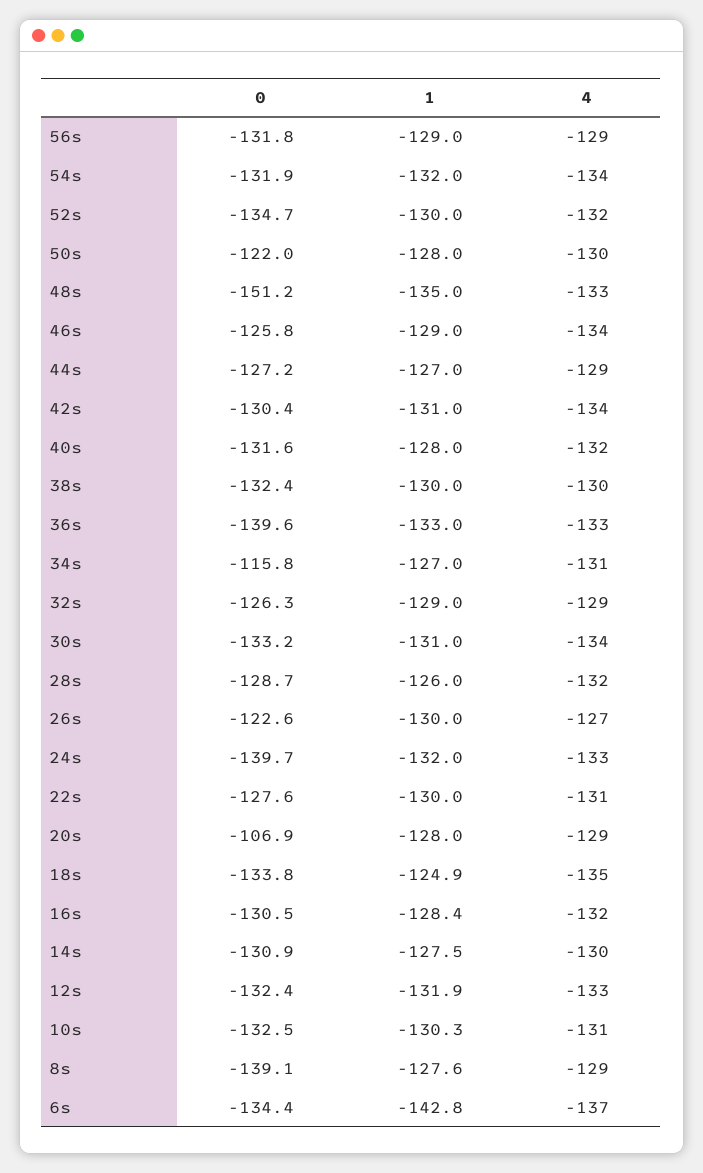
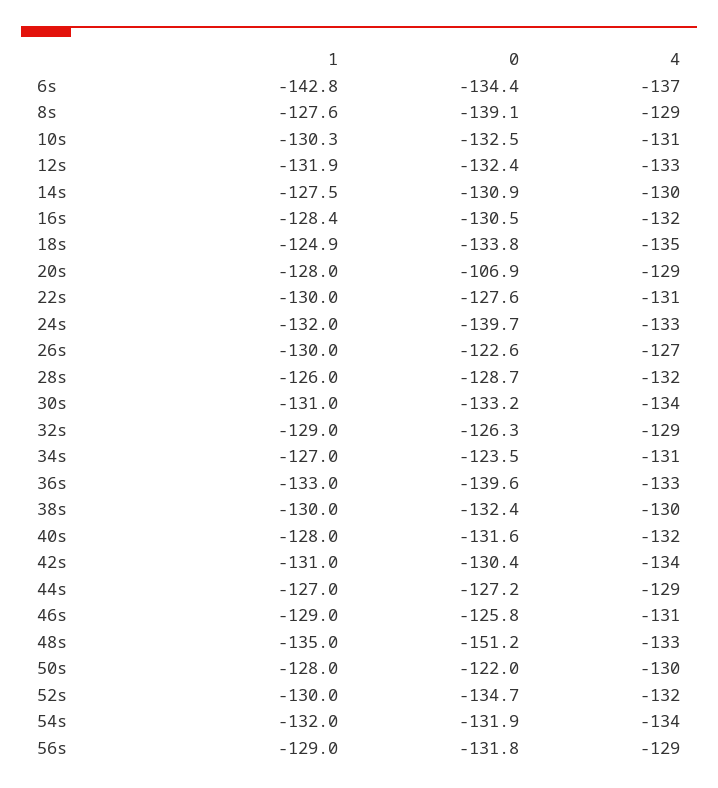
  {
    "0": {
      "56s": -131.8,
      "54s": -131.9,
      "52s": -134.7,
      "50s": -122,
      "48s": -151.2,
      "46s": -125.8,
      "44s": -127.2,
      "42s": -130.4,
      "40s": -131.6,
      "38s": -132.4,
      "36s": -139.6,
-     "34s": -115.8,
+     "34s": -123.5,
      "32s": -126.3,
      "30s": -133.2,
      "28s": -128.7,
      "26s": -122.6,
      "24s": -139.7,
      "22s": -127.6,
      "20s": -106.9,
      "18s": -133.8,
      "16s": -130.5,
      "14s": -130.9,
      "12s": -132.4,
      "10s": -132.5,
      "8s": -139.1,
      "6s": -134.4
    },
    "1": {
      "56s": -129,
      "54s": -132,
      "52s": -130,
      "50s": -128,
      "48s": -135,
      "46s": -129,
      "44s": -127,
      "42s": -131,
      "40s": -128,
      "38s": -130,
      "36s": -133,
      "34s": -127,
      "32s": -129,
      "30s": -131,
      "28s": -126,
      "26s": -130,
      "24s": -132,
      "22s": -130,
      "20s": -128,
      "18s": -124.9,
      "16s": -128.4,
      "14s": -127.5,
      "12s": -131.9,
      "10s": -130.3,
      "8s": -127.6,
      "6s": -142.8
    },
    "4": {
      "56s": -129,
      "54s": -134,
      "52s": -132,
      "50s": -130,
      "48s": -133,
-     "46s": -134,
+     "46s": -131,
      "44s": -129,
      "42s": -134,
      "40s": -132,
      "38s": -130,
      "36s": -133,
      "34s": -131,
      "32s": -129,
      "30s": -134,
      "28s": -132,
      "26s": -127,
      "24s": -133,
      "22s": -131,
      "20s": -129,
      "18s": -135,
      "16s": -132,
      "14s": -130,
      "12s": -133,
      "10s": -131,
      "8s": -129,
      "6s": -137
    }
  }

